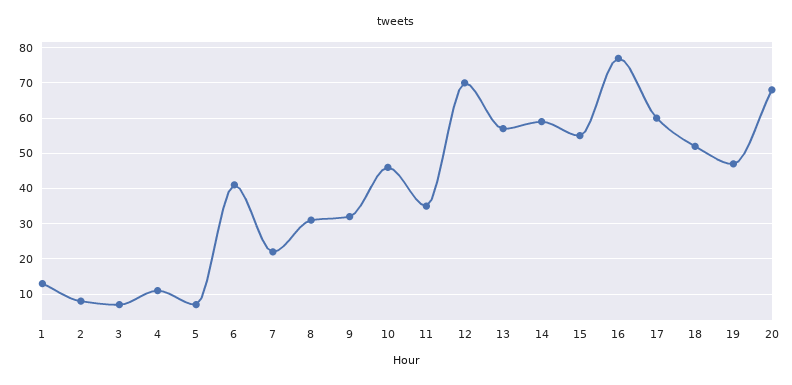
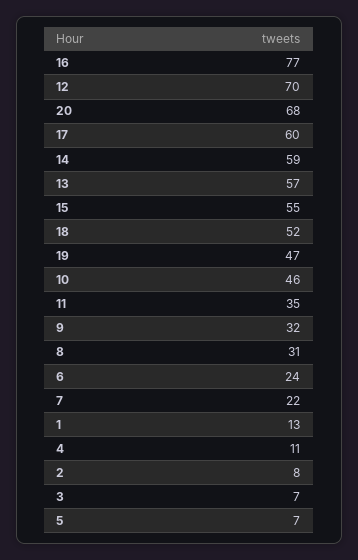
  {
    "1": 13,
    "2": 8,
    "3": 7,
    "4": 11,
    "5": 7,
-   "6": 40,
+   "6": 24,
    "7": 22,
    "8": 31,
    "9": 32,
    "10": 46,
    "11": 35,
    "12": 70,
    "13": 57,
    "14": 59,
    "15": 55,
    "16": 77,
    "17": 60,
    "18": 52,
    "19": 47,
    "20": 68
  }

